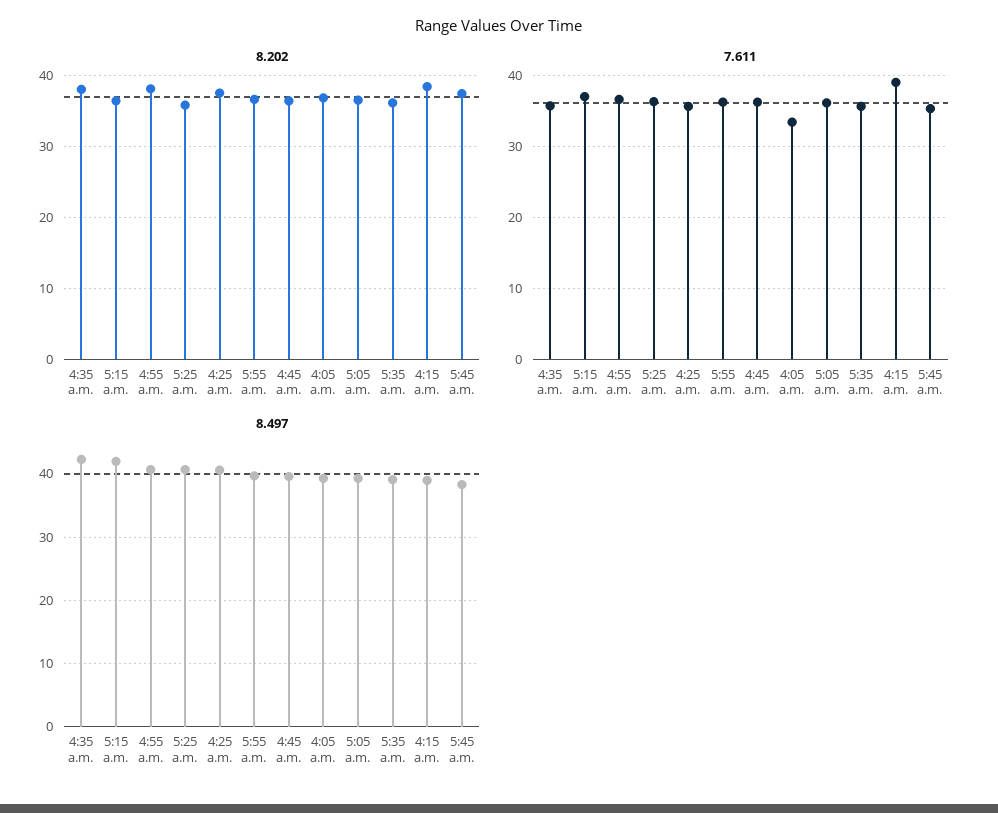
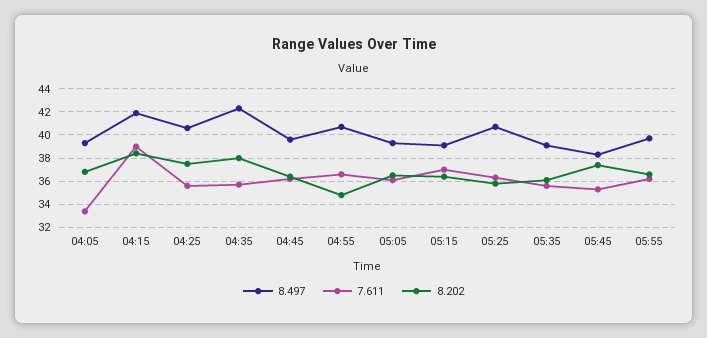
  {
    "8.202": {
      "4:35 a.m.": 38,
      "5:15 a.m.": 36,
-     "4:55 a.m.": 38,
+     "4:55 a.m.": 35,
      "5:25 a.m.": 36,
      "4:25 a.m.": 38,
      "5:55 a.m.": 37,
      "4:45 a.m.": 36,
      "4:05 a.m.": 37,
      "5:05 a.m.": 37,
      "5:35 a.m.": 36,
      "4:15 a.m.": 38,
      "5:45 a.m.": 37
    },
    "7.611": {
      "4:35 a.m.": 36,
      "5:15 a.m.": 37,
      "4:55 a.m.": 37,
      "5:25 a.m.": 36,
      "4:25 a.m.": 36,
      "5:55 a.m.": 36,
      "4:45 a.m.": 36,
      "4:05 a.m.": 33,
      "5:05 a.m.": 36,
      "5:35 a.m.": 36,
      "4:15 a.m.": 39,
      "5:45 a.m.": 35
    },
    "8.497": {
      "4:35 a.m.": 42,
-     "5:15 a.m.": 42,
+     "5:15 a.m.": 39,
      "4:55 a.m.": 41,
      "5:25 a.m.": 41,
      "4:25 a.m.": 41,
      "5:55 a.m.": 40,
      "4:45 a.m.": 40,
      "4:05 a.m.": 39,
      "5:05 a.m.": 39,
      "5:35 a.m.": 39,
-     "4:15 a.m.": 39,
+     "4:15 a.m.": 42,
      "5:45 a.m.": 38
    }
  }

